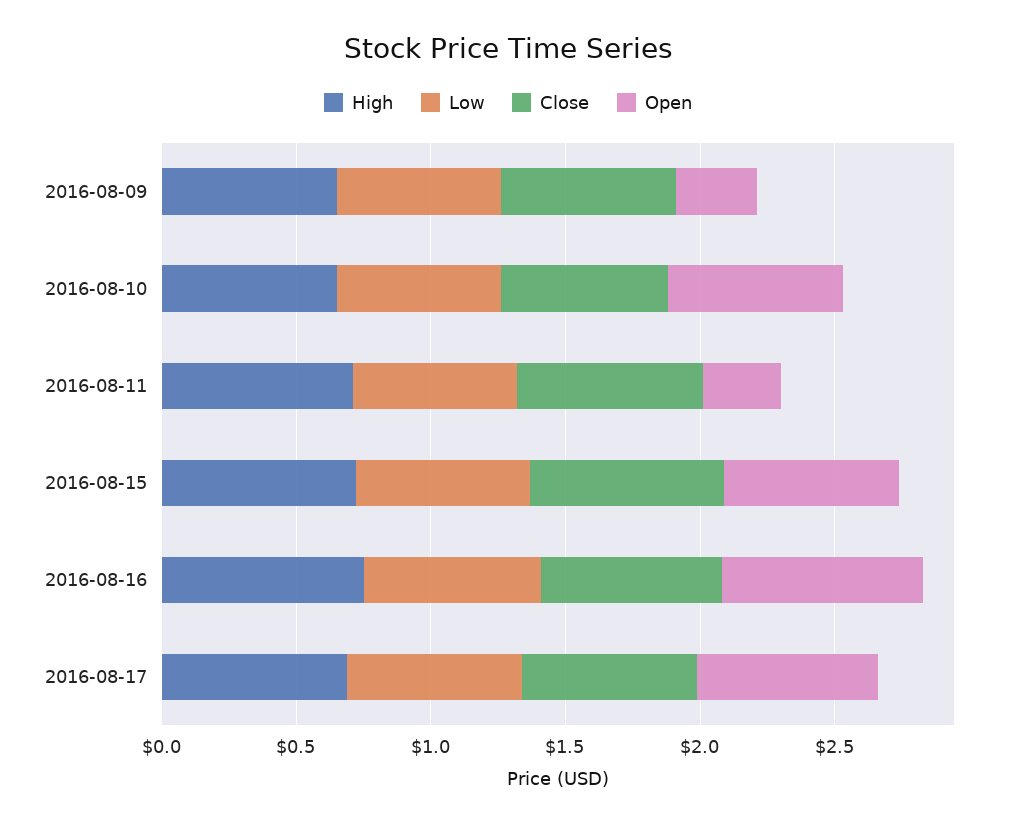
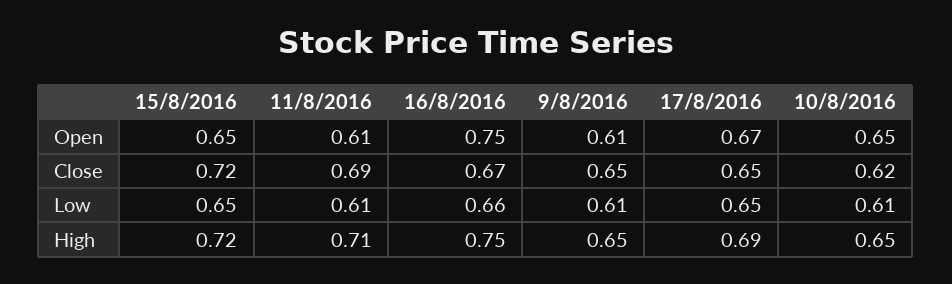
  {
    "High": {
      "2016-08-09": 0.65,
      "2016-08-10": 0.65,
      "2016-08-11": 0.71,
      "2016-08-15": 0.72,
      "2016-08-16": 0.75,
      "2016-08-17": 0.69
    },
    "Low": {
      "2016-08-09": 0.61,
      "2016-08-10": 0.61,
      "2016-08-11": 0.61,
      "2016-08-15": 0.65,
      "2016-08-16": 0.66,
      "2016-08-17": 0.65
    },
    "Close": {
      "2016-08-09": 0.65,
      "2016-08-10": 0.62,
      "2016-08-11": 0.69,
      "2016-08-15": 0.72,
      "2016-08-16": 0.67,
      "2016-08-17": 0.65
    },
    "Open": {
-     "2016-08-09": 0.3,
+     "2016-08-09": 0.61,
      "2016-08-10": 0.65,
-     "2016-08-11": 0.3,
+     "2016-08-11": 0.61,
      "2016-08-15": 0.65,
      "2016-08-16": 0.75,
      "2016-08-17": 0.67
    }
  }

